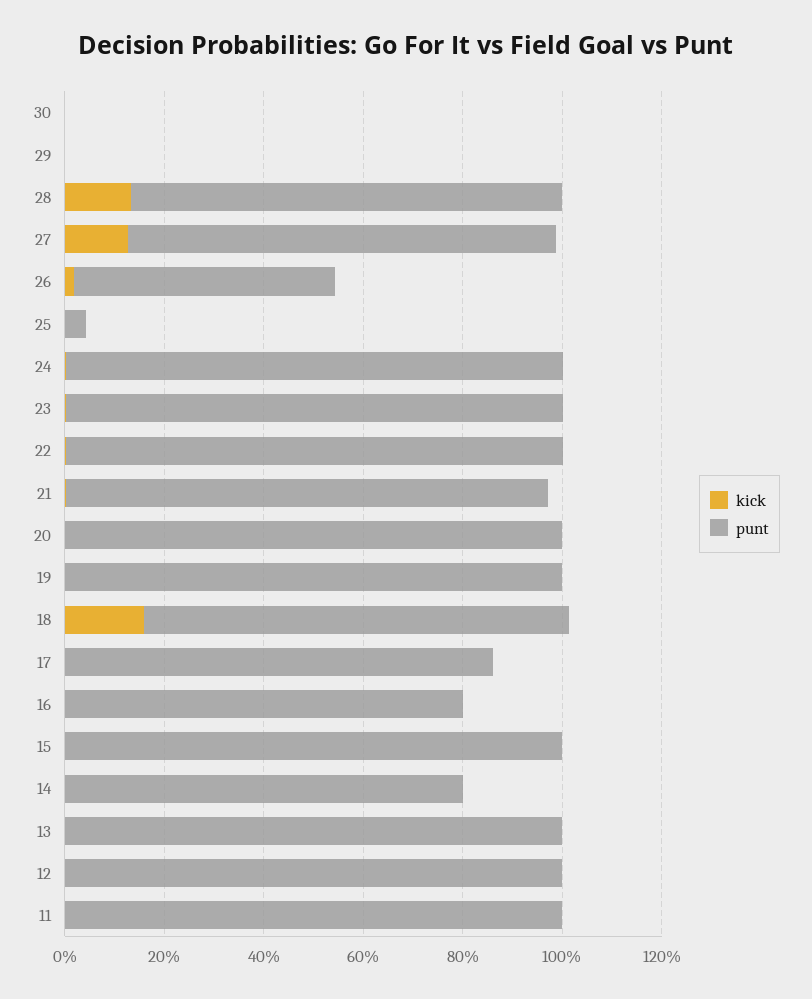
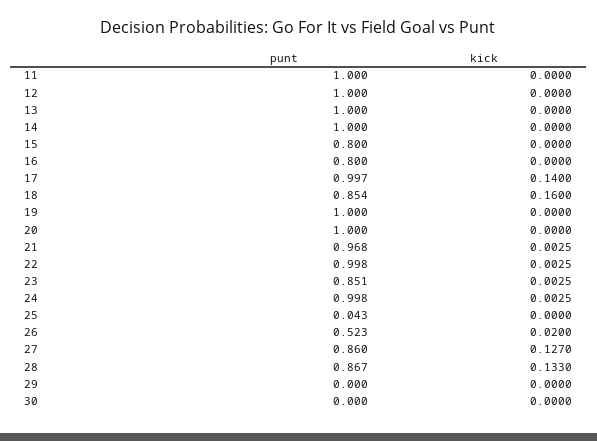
  {
    "kick": {
      "30": 0,
      "29": 0,
      "28": 0.133,
      "27": 0.127,
      "26": 0.02,
      "25": 0,
      "24": 0.0025,
      "23": 0.0025,
      "22": 0.0025,
      "21": 0.0025,
      "20": 0,
      "19": 0,
      "18": 0.16,
-     "17": 0,
+     "17": 0.14,
      "16": 0,
      "15": 0,
      "14": 0,
      "13": 0,
      "12": 0,
      "11": 0
    },
    "punt": {
      "30": 0,
      "29": 0,
      "28": 0.867,
      "27": 0.86,
      "26": 0.523,
      "25": 0.043,
      "24": 0.998,
-     "23": 1,
+     "23": 0.851,
      "22": 0.998,
      "21": 0.968,
      "20": 1,
      "19": 1,
      "18": 0.854,
-     "17": 0.85,
+     "17": 0.997,
      "16": 0.8,
-     "15": 1,
+     "15": 0.8,
-     "14": 0.8,
+     "14": 1,
      "13": 1,
      "12": 1,
      "11": 1
    }
  }

